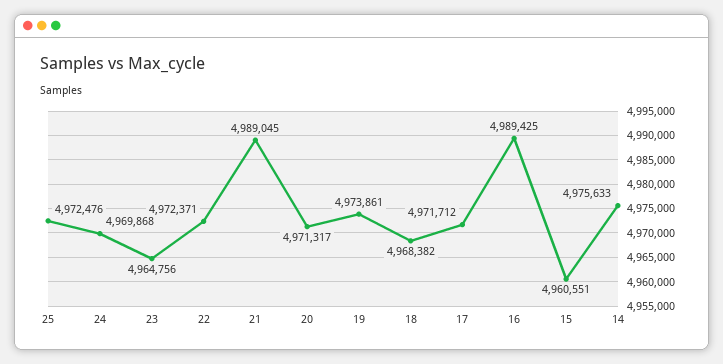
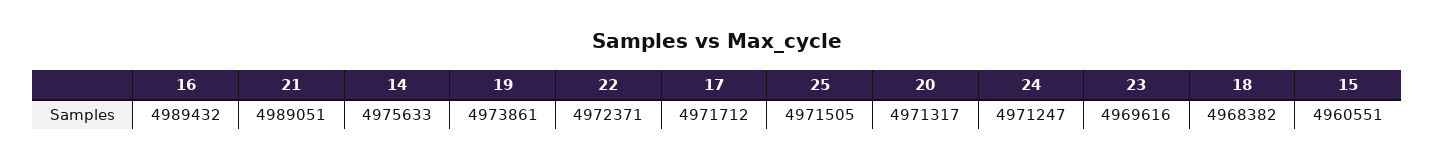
  {
-   "25": 4972476,
+   "25": 4971505,
-   "24": 4969868,
+   "24": 4971247,
-   "23": 4964756,
+   "23": 4969616,
    "22": 4972371,
-   "21": 4989045,
+   "21": 4989051,
    "20": 4971317,
    "19": 4973861,
    "18": 4968382,
    "17": 4971712,
-   "16": 4989425,
+   "16": 4989432,
    "15": 4960551,
    "14": 4975633
  }

